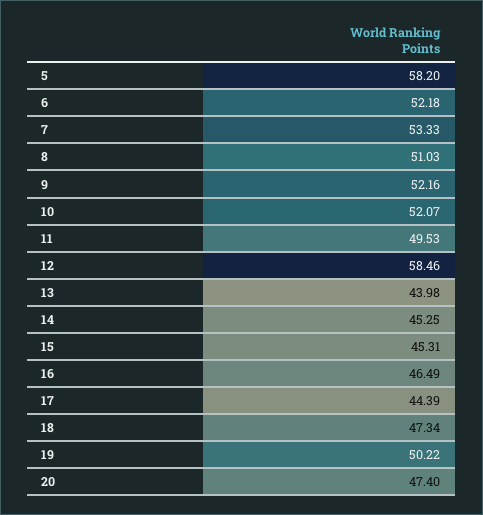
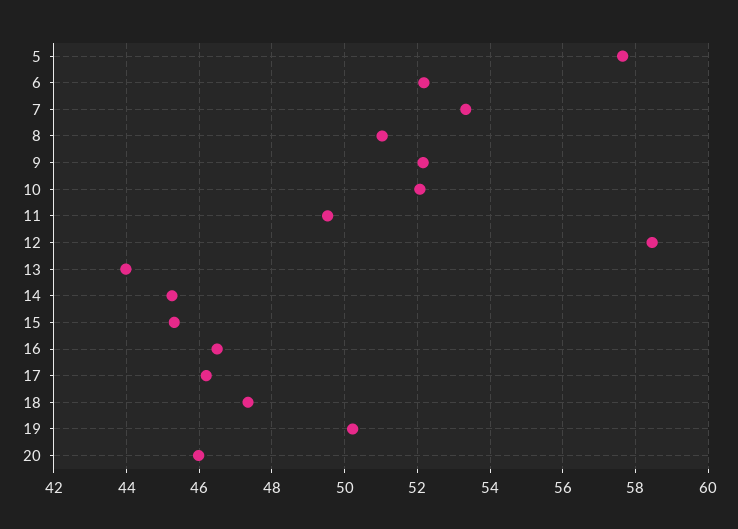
  {
-   "5": 58.2,
+   "5": 57.6,
    "6": 52.18,
    "7": 53.33,
    "8": 51.03,
    "9": 52.16,
    "10": 52.07,
    "11": 49.53,
    "12": 58.46,
    "13": 43.98,
    "14": 45.25,
    "15": 45.31,
    "16": 46.49,
-   "17": 44.39,
+   "17": 46.2,
    "18": 47.34,
    "19": 50.22,
-   "20": 47.4
+   "20": 46
  }

